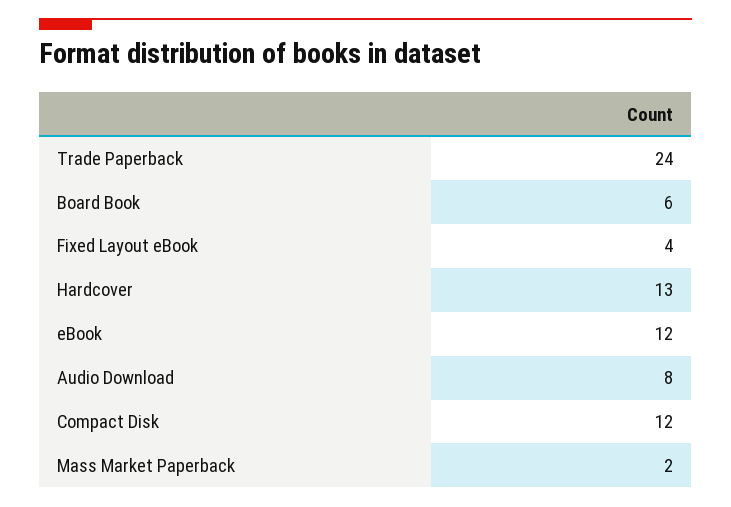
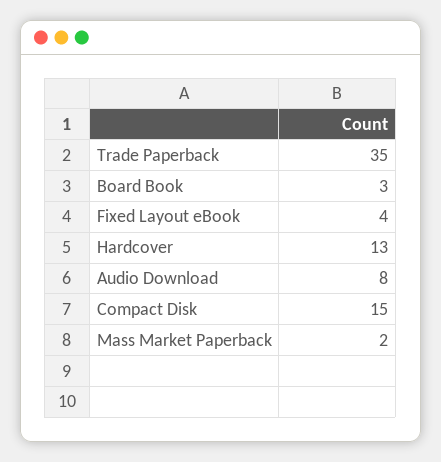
  {
-   "Trade Paperback": 24,
+   "Trade Paperback": 35,
-   "Board Book": 6,
+   "Board Book": 3,
    "Fixed Layout eBook": 4,
    "Hardcover": 13,
-   "eBook": 12,
    "Audio Download": 8,
-   "Compact Disk": 12,
+   "Compact Disk": 15,
    "Mass Market Paperback": 2
  }

